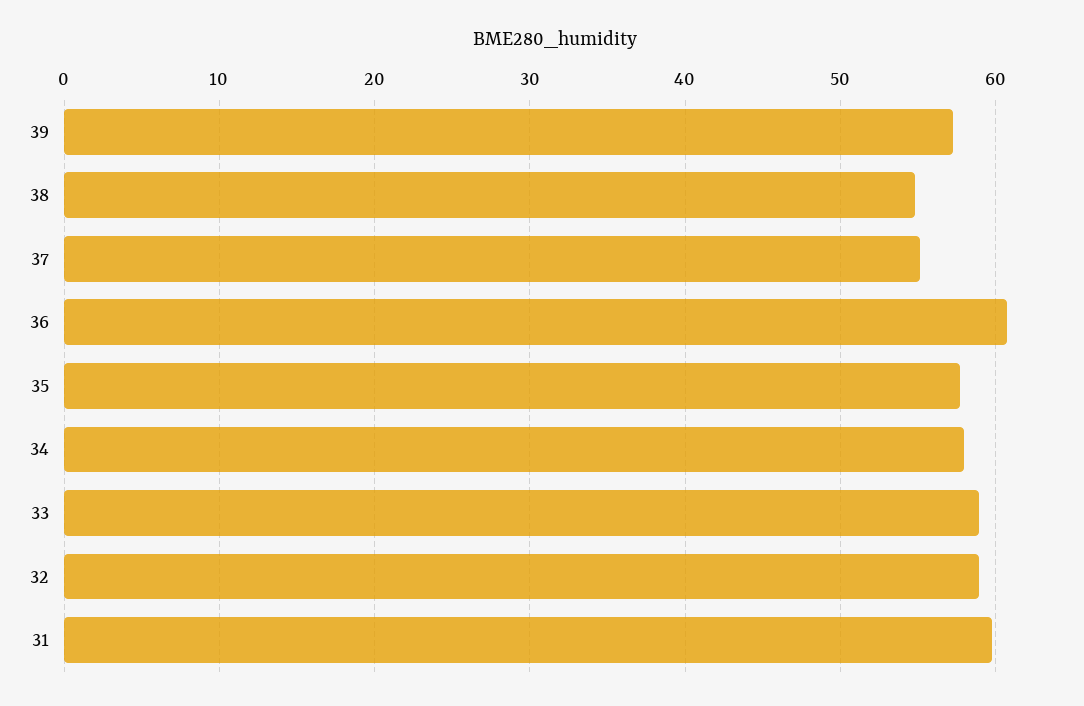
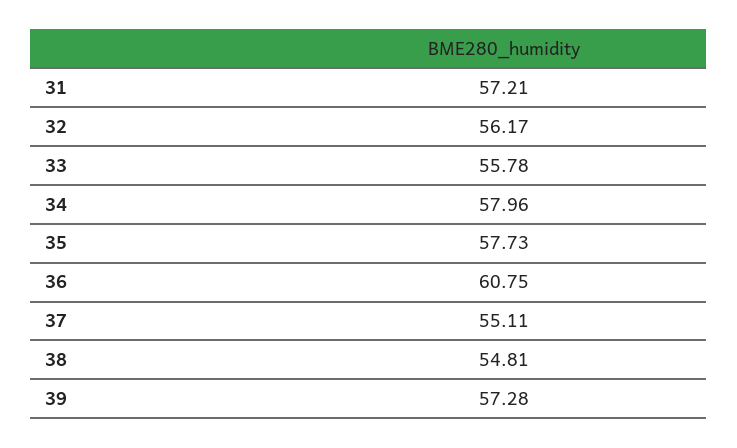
  {
    "39": 57.28,
    "38": 54.81,
    "37": 55.11,
    "36": 60.75,
    "35": 57.73,
    "34": 57.96,
-   "33": 59,
+   "33": 55.78,
-   "32": 59,
+   "32": 56.17,
-   "31": 60
+   "31": 57.21
  }

